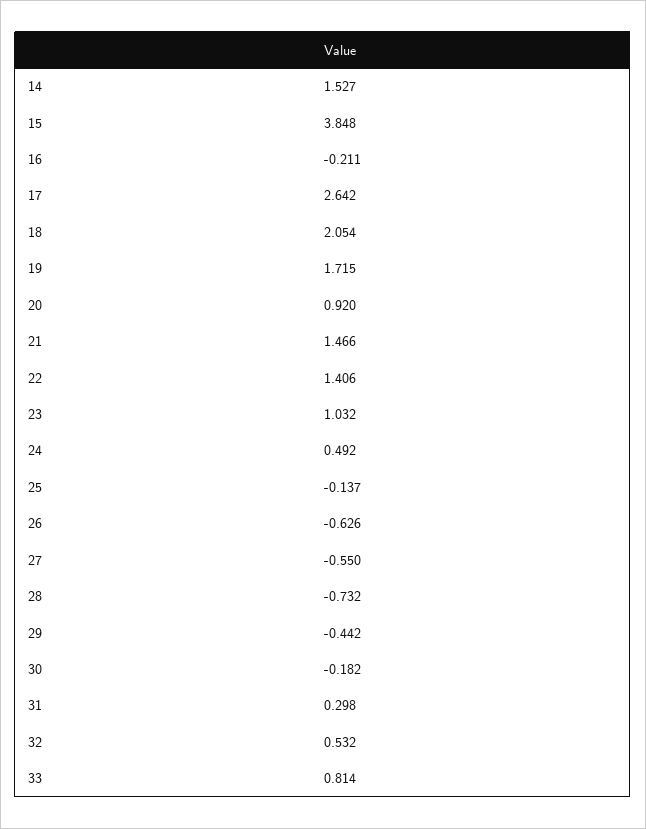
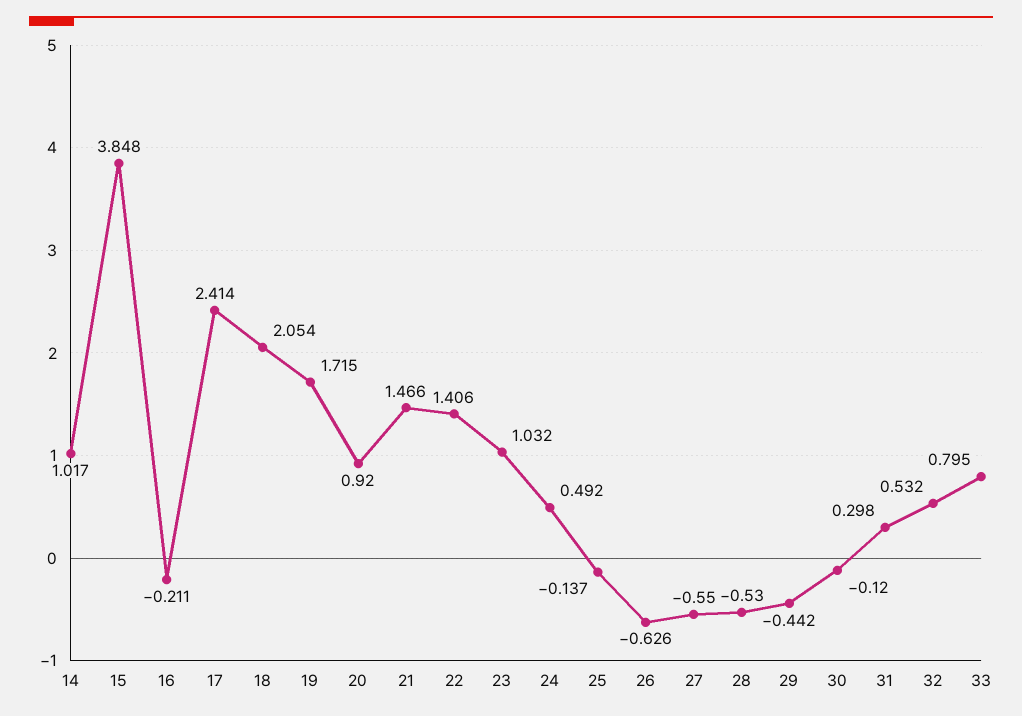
  {
-   "14": 1.527,
+   "14": 1.017,
    "15": 3.848,
    "16": -0.211,
-   "17": 2.642,
+   "17": 2.414,
    "18": 2.054,
    "19": 1.715,
    "20": 0.92,
    "21": 1.466,
    "22": 1.406,
    "23": 1.032,
    "24": 0.492,
    "25": -0.137,
    "26": -0.626,
    "27": -0.55,
-   "28": -0.732,
+   "28": -0.53,
    "29": -0.442,
-   "30": -0.182,
+   "30": -0.12,
    "31": 0.298,
    "32": 0.532,
-   "33": 0.814
+   "33": 0.795
  }

